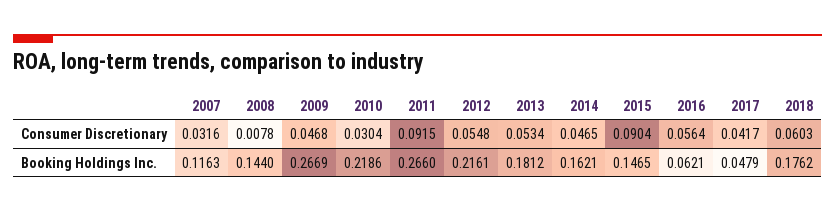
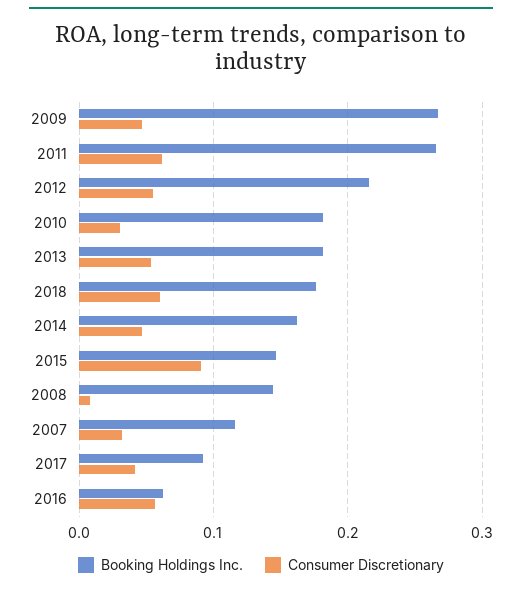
  {
    "Consumer Discretionary": {
      "2007": 0.0316,
      "2008": 0.0078,
      "2009": 0.0468,
      "2010": 0.0304,
-     "2011": 0.0915,
+     "2011": 0.06,
      "2012": 0.0548,
      "2013": 0.0534,
      "2014": 0.0465,
      "2015": 0.0904,
      "2016": 0.0564,
      "2017": 0.0417,
      "2018": 0.0603
    },
    "Booking Holdings Inc.": {
      "2007": 0.1163,
      "2008": 0.144,
      "2009": 0.2669,
-     "2010": 0.2186,
+     "2010": 0.18,
      "2011": 0.266,
      "2012": 0.2161,
      "2013": 0.1812,
      "2014": 0.1621,
      "2015": 0.1465,
      "2016": 0.0621,
-     "2017": 0.0479,
+     "2017": 0.09,
      "2018": 0.1762
    }
  }

